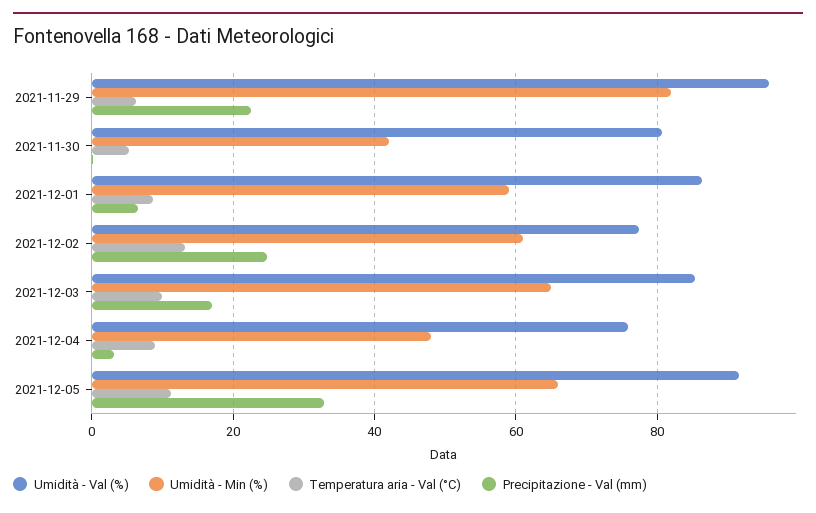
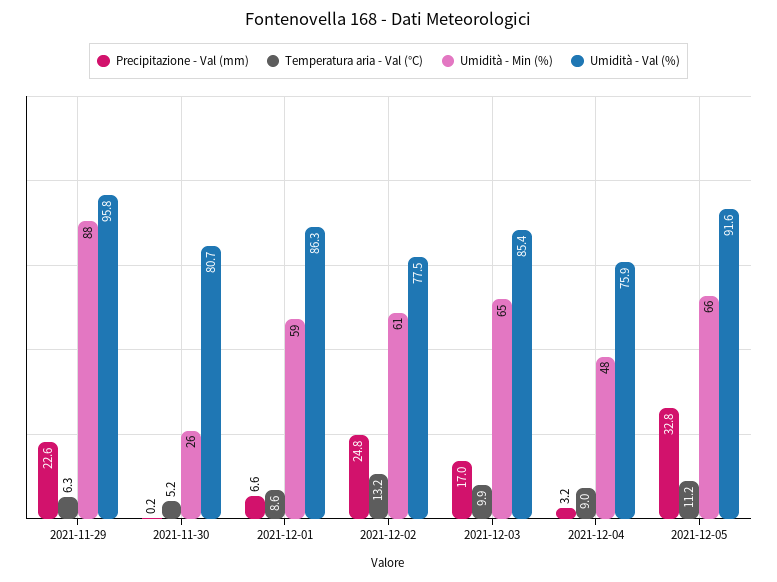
  {
    "Umidità - Val (%)": {
      "2021-11-29": 95.8,
      "2021-11-30": 80.7,
      "2021-12-01": 86.3,
      "2021-12-02": 77.5,
      "2021-12-03": 85.4,
      "2021-12-04": 75.9,
      "2021-12-05": 91.6
    },
    "Umidità - Min (%)": {
-     "2021-11-29": 82,
+     "2021-11-29": 88,
-     "2021-11-30": 42,
+     "2021-11-30": 26,
      "2021-12-01": 59,
      "2021-12-02": 61,
      "2021-12-03": 65,
      "2021-12-04": 48,
      "2021-12-05": 66
    },
    "Temperatura aria - Val (°C)": {
      "2021-11-29": 6.3,
      "2021-11-30": 5.2,
      "2021-12-01": 8.6,
      "2021-12-02": 13.2,
      "2021-12-03": 9.9,
      "2021-12-04": 9,
      "2021-12-05": 11.2
    },
    "Precipitazione - Val (mm)": {
      "2021-11-29": 22.6,
      "2021-11-30": 0.2,
      "2021-12-01": 6.6,
      "2021-12-02": 24.8,
      "2021-12-03": 17,
      "2021-12-04": 3.2,
      "2021-12-05": 32.8
    }
  }

